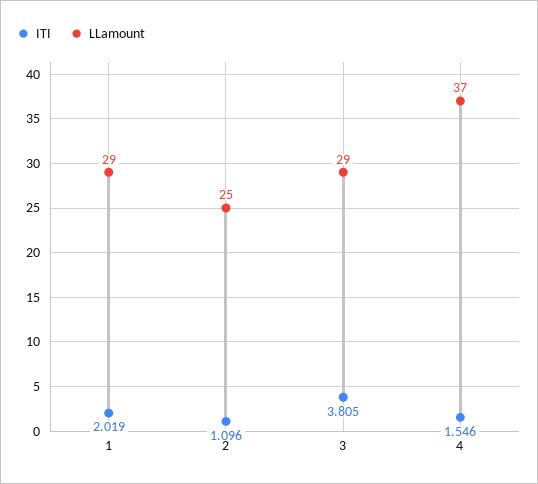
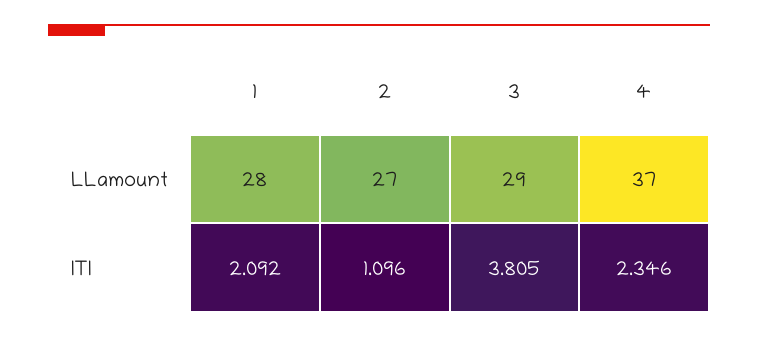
  {
    "ITI": {
-     "1": 2.019,
+     "1": 2.092,
      "2": 1.096,
      "3": 3.805,
-     "4": 1.546
+     "4": 2.346
    },
    "LLamount": {
-     "1": 29,
+     "1": 28,
-     "2": 25,
+     "2": 27,
      "3": 29,
      "4": 37
    }
  }

